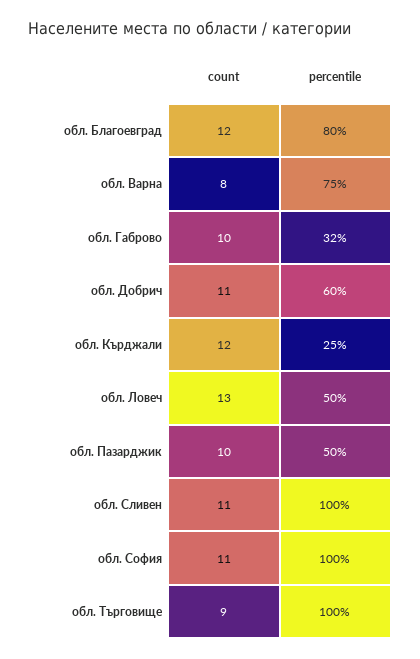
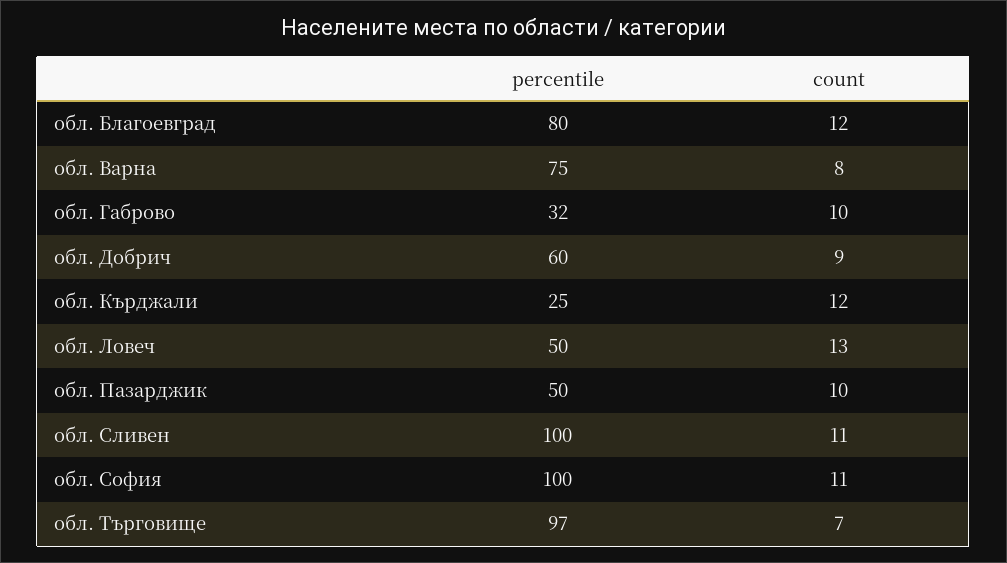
  {
    "count": {
      "обл. Благоевград": 12,
      "обл. Варна": 8,
      "обл. Габрово": 10,
-     "обл. Добрич": 11,
+     "обл. Добрич": 9,
      "обл. Кърджали": 12,
      "обл. Ловеч": 13,
      "обл. Пазарджик": 10,
      "обл. Сливен": 11,
      "обл. София": 11,
-     "обл. Търговище": 9
+     "обл. Търговище": 7
    },
    "percentile": {
      "обл. Благоевград": 80,
      "обл. Варна": 75,
      "обл. Габрово": 32,
      "обл. Добрич": 60,
      "обл. Кърджали": 25,
      "обл. Ловеч": 50,
      "обл. Пазарджик": 50,
      "обл. Сливен": 100,
      "обл. София": 100,
-     "обл. Търговище": 100
+     "обл. Търговище": 97
    }
  }

